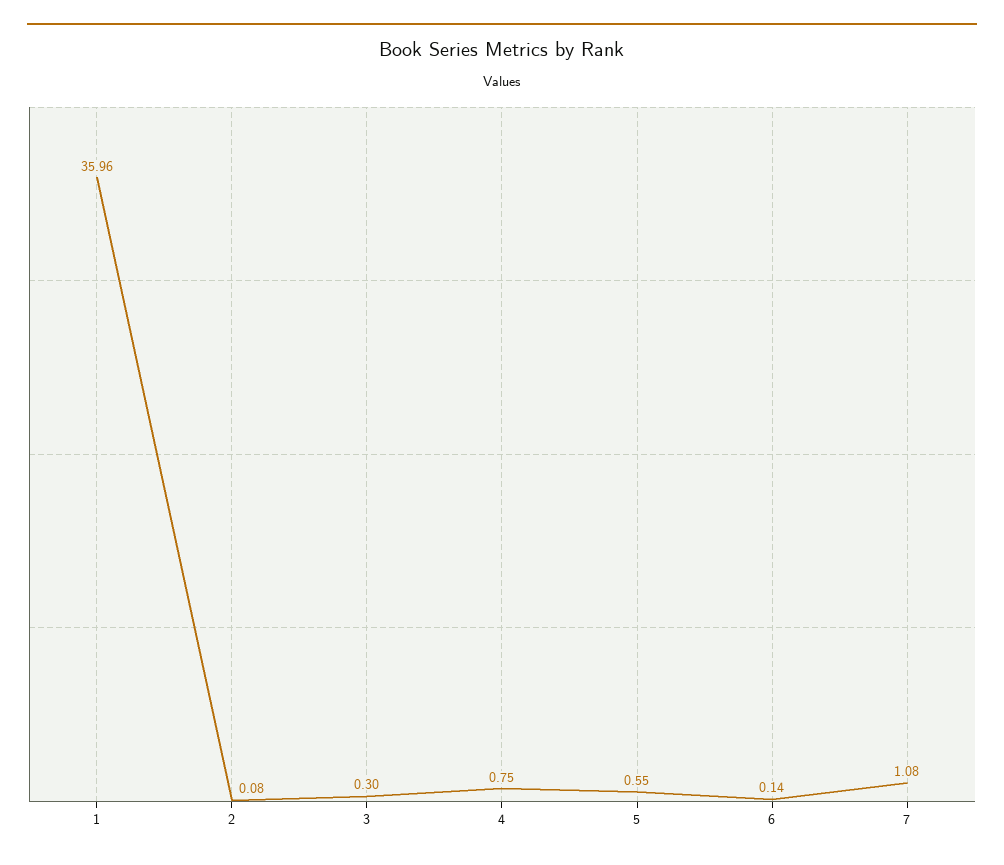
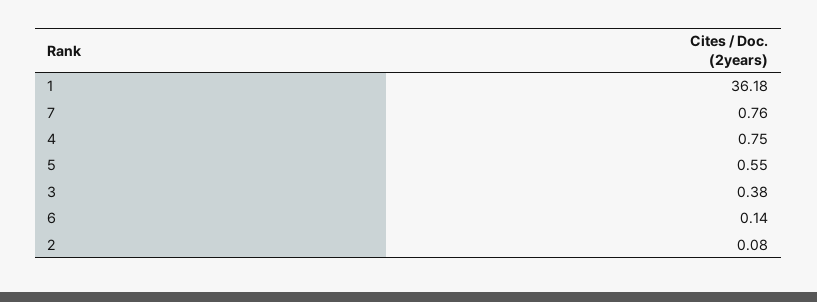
  {
-   "1": 35.96,
+   "1": 36.18,
    "2": 0.08,
-   "3": 0.3,
+   "3": 0.38,
    "4": 0.75,
    "5": 0.55,
    "6": 0.14,
-   "7": 1.08
+   "7": 0.76
  }

